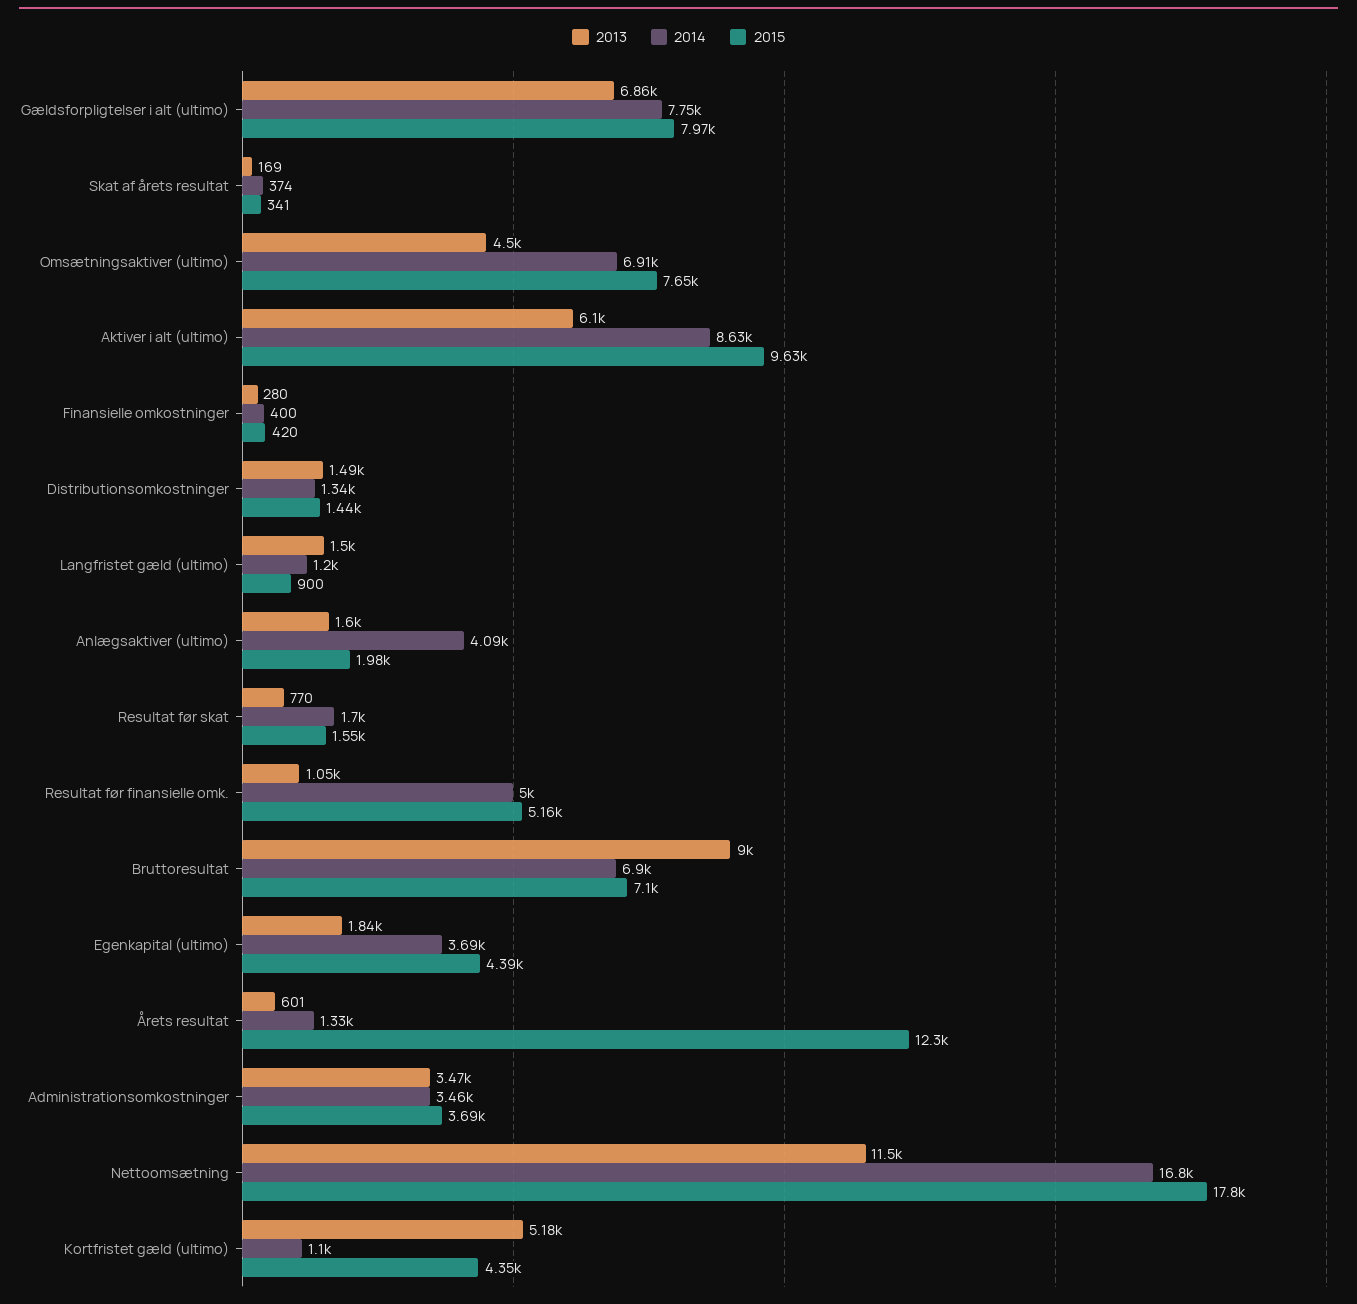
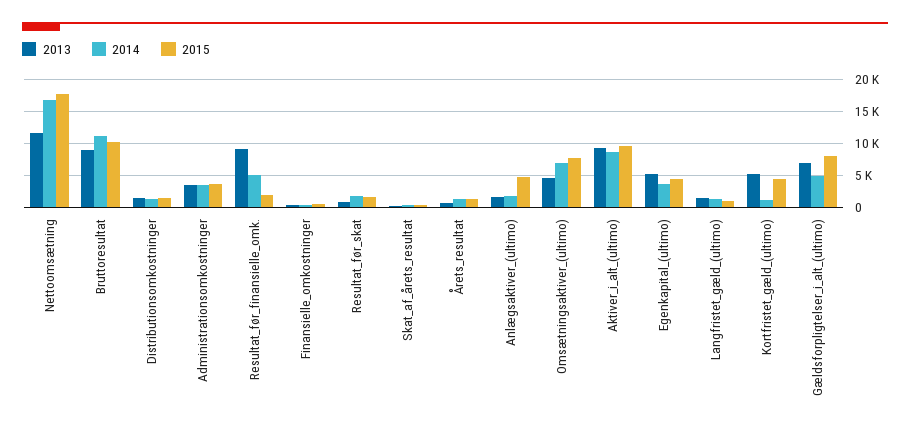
  {
    "2013": {
      "Gældsforpligtelser i alt (ultimo)": 6860,
      "Skat af årets resultat": 169,
      "Omsætningsaktiver (ultimo)": 4500,
-     "Aktiver i alt (ultimo)": 6100,
+     "Aktiver i alt (ultimo)": 9000,
      "Finansielle omkostninger": 280,
      "Distributionsomkostninger": 1490,
      "Langfristet gæld (ultimo)": 1500,
      "Anlægsaktiver (ultimo)": 1600,
      "Resultat før skat": 770,
-     "Resultat før finansielle omk.": 1050,
+     "Resultat før finansielle omk.": 9000,
      "Bruttoresultat": 9000,
-     "Egenkapital (ultimo)": 1840,
+     "Egenkapital (ultimo)": 5000,
      "Årets resultat": 601,
      "Administrationsomkostninger": 3470,
      "Nettoomsætning": 11500,
      "Kortfristet gæld (ultimo)": 5180
    },
    "2014": {
-     "Gældsforpligtelser i alt (ultimo)": 7750,
+     "Gældsforpligtelser i alt (ultimo)": 5000,
      "Skat af årets resultat": 374,
      "Omsætningsaktiver (ultimo)": 6910,
      "Aktiver i alt (ultimo)": 8630,
      "Finansielle omkostninger": 400,
      "Distributionsomkostninger": 1340,
      "Langfristet gæld (ultimo)": 1200,
-     "Anlægsaktiver (ultimo)": 4090,
+     "Anlægsaktiver (ultimo)": 2000,
      "Resultat før skat": 1700,
      "Resultat før finansielle omk.": 5000,
-     "Bruttoresultat": 6900,
+     "Bruttoresultat": 11000,
      "Egenkapital (ultimo)": 3690,
      "Årets resultat": 1330,
      "Administrationsomkostninger": 3460,
      "Nettoomsætning": 16800,
      "Kortfristet gæld (ultimo)": 1100
    },
    "2015": {
      "Gældsforpligtelser i alt (ultimo)": 7970,
      "Skat af årets resultat": 341,
      "Omsætningsaktiver (ultimo)": 7650,
      "Aktiver i alt (ultimo)": 9630,
      "Finansielle omkostninger": 420,
      "Distributionsomkostninger": 1440,
      "Langfristet gæld (ultimo)": 900,
-     "Anlægsaktiver (ultimo)": 1980,
+     "Anlægsaktiver (ultimo)": 5000,
      "Resultat før skat": 1550,
-     "Resultat før finansielle omk.": 5160,
+     "Resultat før finansielle omk.": 2000,
-     "Bruttoresultat": 7100,
+     "Bruttoresultat": 10000,
      "Egenkapital (ultimo)": 4390,
-     "Årets resultat": 12300,
+     "Årets resultat": 1000,
      "Administrationsomkostninger": 3690,
      "Nettoomsætning": 17800,
      "Kortfristet gæld (ultimo)": 4350
    }
  }

